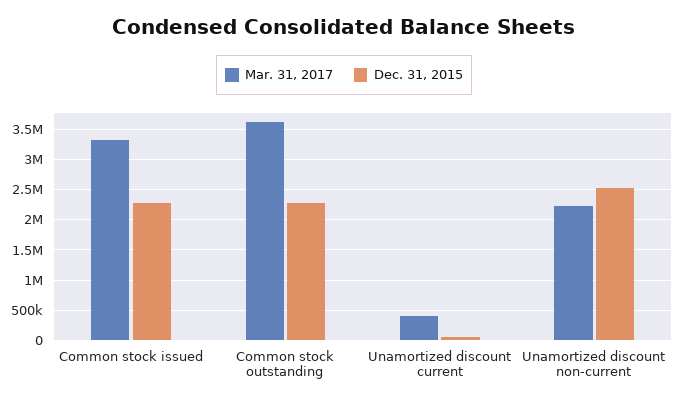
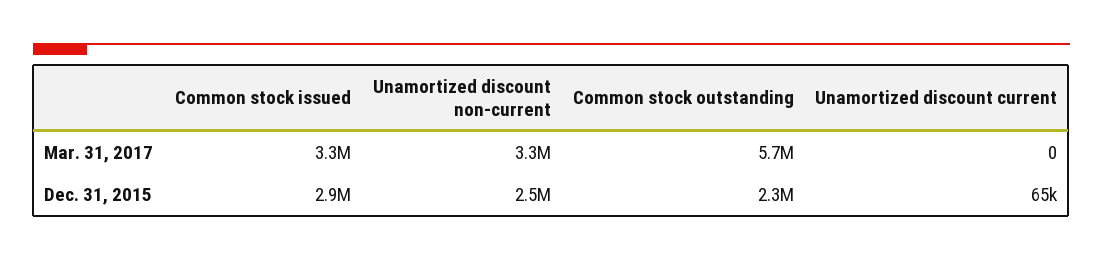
  {
    "Mar. 31, 2017": {
      "Common stock issued": 3300000,
-     "Common stock outstanding": 3600000,
+     "Common stock outstanding": 5700000,
-     "Unamortized discount current": 400000,
+     "Unamortized discount current": 0,
-     "Unamortized discount non-current": 2200000
+     "Unamortized discount non-current": 3300000
    },
    "Dec. 31, 2015": {
-     "Common stock issued": 2300000,
+     "Common stock issued": 2900000,
      "Common stock outstanding": 2300000,
      "Unamortized discount current": 65000,
      "Unamortized discount non-current": 2500000
    }
  }

